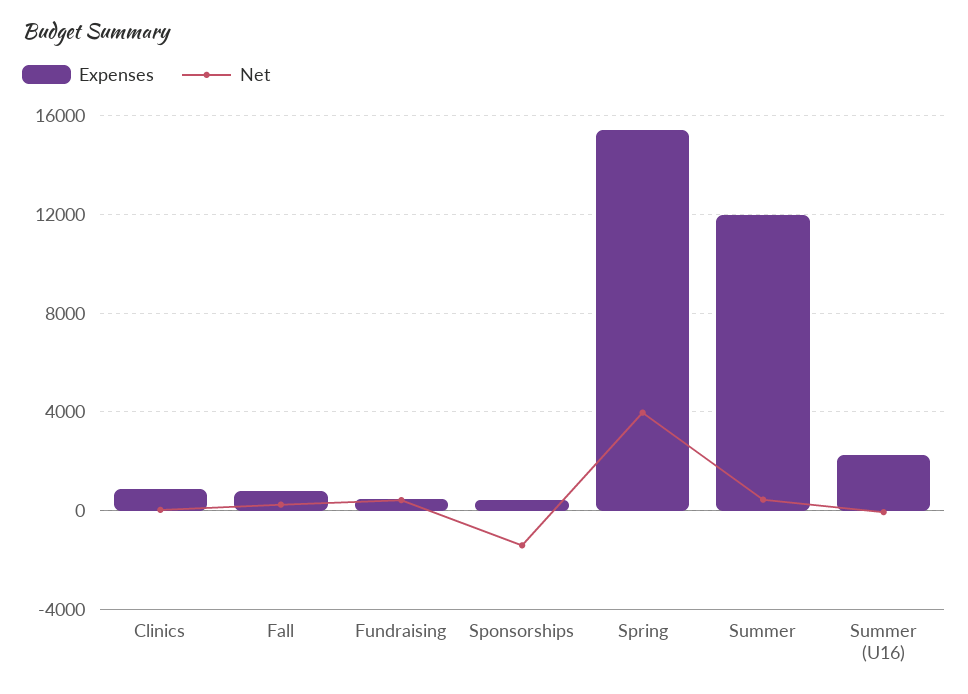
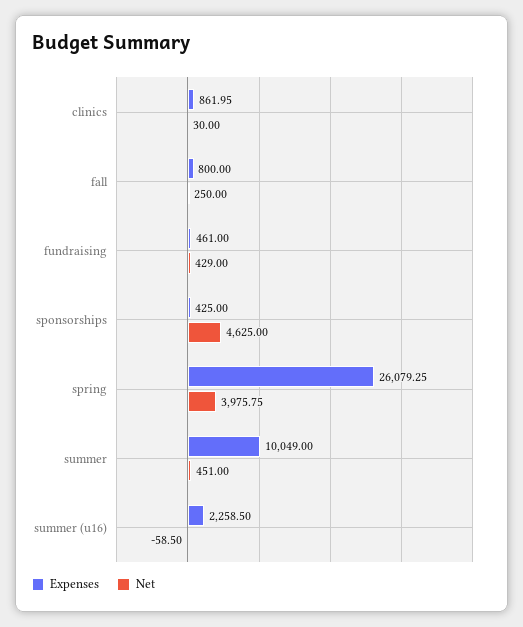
  {
    "Expenses": {
      "Clinics": 861.95,
      "Fall": 800,
      "Fundraising": 461,
      "Sponsorships": 425,
-     "Spring": 15500,
+     "Spring": 26079.25,
-     "Summer": 12000,
+     "Summer": 10049,
      "Summer (U16)": 2258.5
    },
    "Net": {
      "Clinics": 30,
      "Fall": 250,
      "Fundraising": 429,
-     "Sponsorships": -1500,
+     "Sponsorships": 4625,
      "Spring": 3975.75,
      "Summer": 451,
      "Summer (U16)": -58.5
    }
  }

